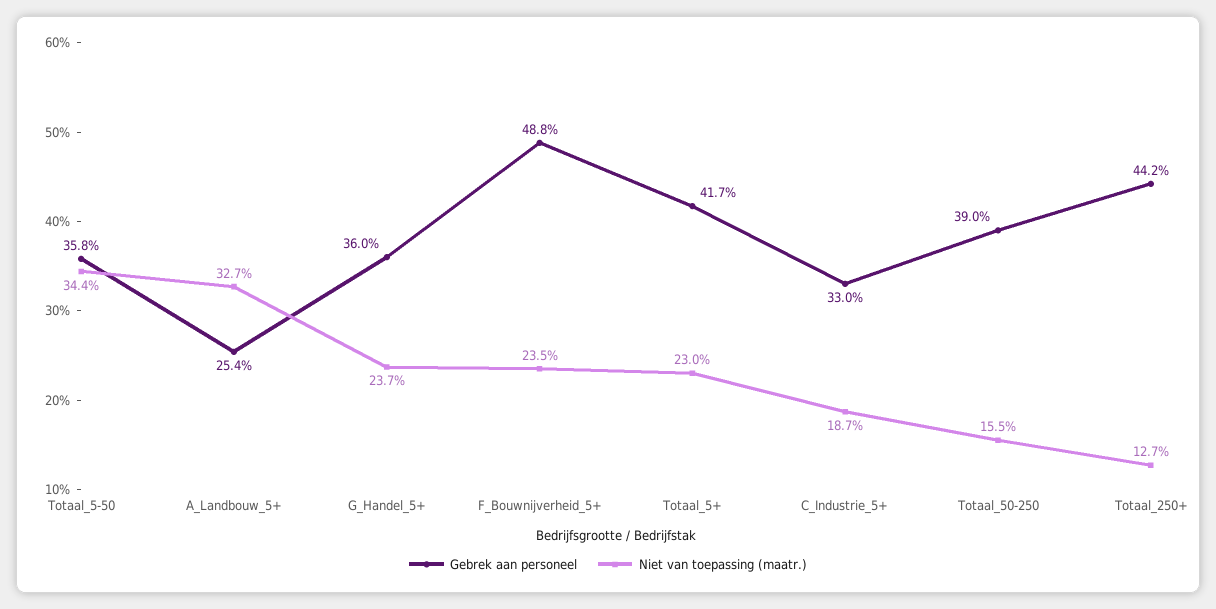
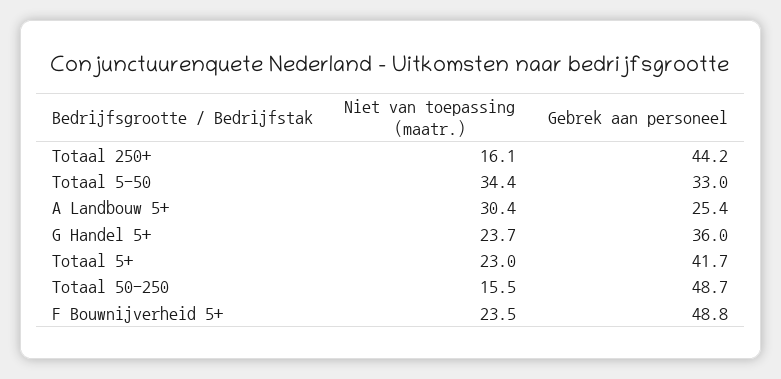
  {
    "Gebrek aan personeel": {
-     "Totaal_5-50": 35.8,
+     "Totaal_5-50": 33,
      "A_Landbouw_5+": 25.4,
      "G_Handel_5+": 36,
      "F_Bouwnijverheid_5+": 48.8,
      "Totaal_5+": 41.7,
-     "C_Industrie_5+": 33,
-     "Totaal_50-250": 39,
+     "Totaal_50-250": 48.7,
      "Totaal_250+": 44.2
    },
    "Niet van toepassing (maatr.)": {
      "Totaal_5-50": 34.4,
-     "A_Landbouw_5+": 32.7,
+     "A_Landbouw_5+": 30.4,
      "G_Handel_5+": 23.7,
      "F_Bouwnijverheid_5+": 23.5,
      "Totaal_5+": 23,
-     "C_Industrie_5+": 18.7,
      "Totaal_50-250": 15.5,
-     "Totaal_250+": 12.7
+     "Totaal_250+": 16.1
    }
  }

